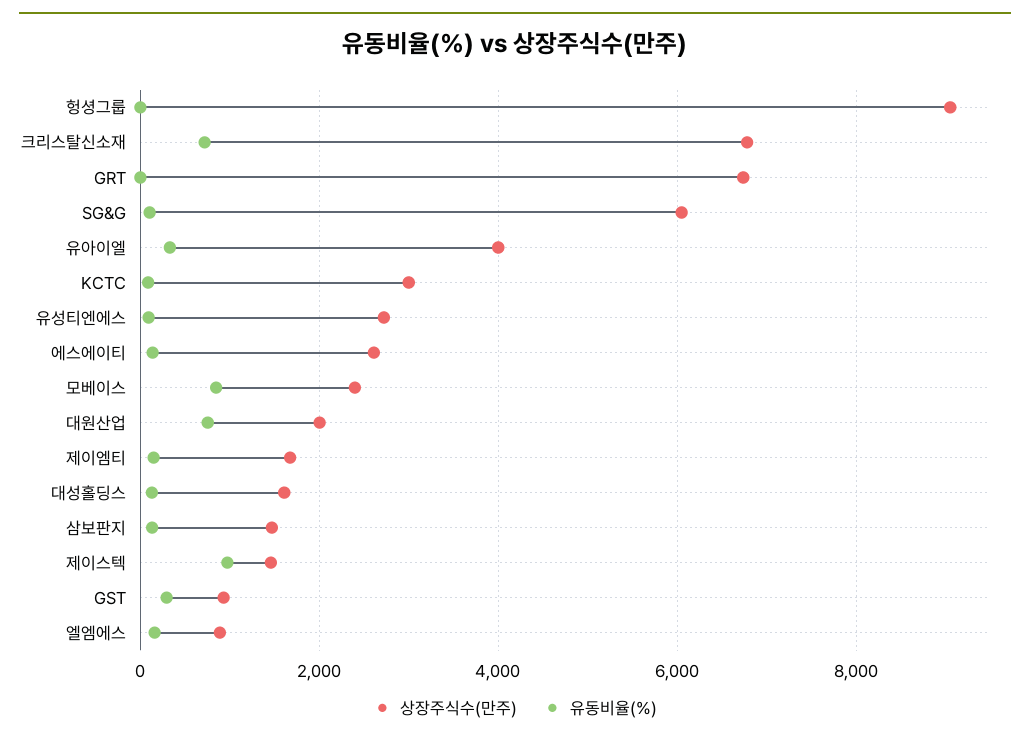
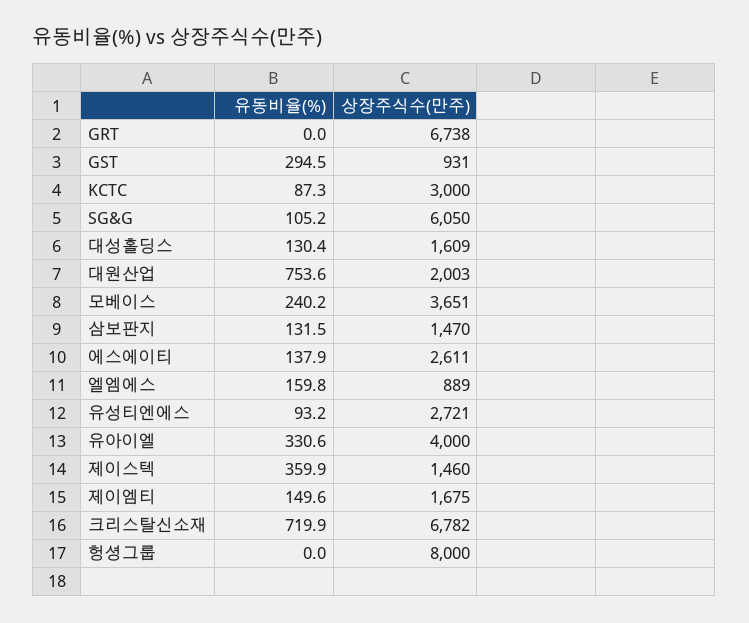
  {
    "상장주식수(만주)": {
-     "헝셩그룹": 9000,
+     "헝셩그룹": 8000,
      "크리스탈신소재": 6782,
      "GRT": 6738,
      "SG&G": 6050,
      "유아이엘": 4000,
      "KCTC": 3000,
      "유성티엔에스": 2721,
      "에스에이티": 2611,
-     "모베이스": 2400,
+     "모베이스": 3651,
      "대원산업": 2003,
      "제이엠티": 1675,
      "대성홀딩스": 1609,
      "삼보판지": 1470,
      "제이스텍": 1460,
      "GST": 931,
      "엘엠에스": 889
    },
    "유동비율(%)": {
      "헝셩그룹": 0,
      "크리스탈신소재": 719.9,
      "GRT": 0,
      "SG&G": 105.2,
      "유아이엘": 330.6,
      "KCTC": 87.3,
      "유성티엔에스": 93.2,
      "에스에이티": 137.9,
-     "모베이스": 800,
+     "모베이스": 240.2,
      "대원산업": 753.6,
      "제이엠티": 149.6,
      "대성홀딩스": 130.4,
      "삼보판지": 131.5,
-     "제이스텍": 1000,
+     "제이스텍": 359.9,
      "GST": 294.5,
      "엘엠에스": 159.8
    }
  }

